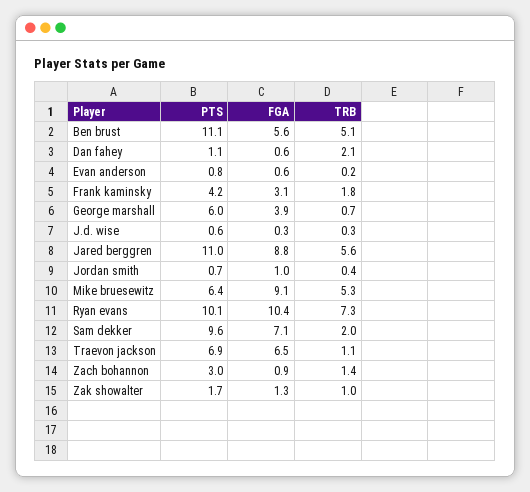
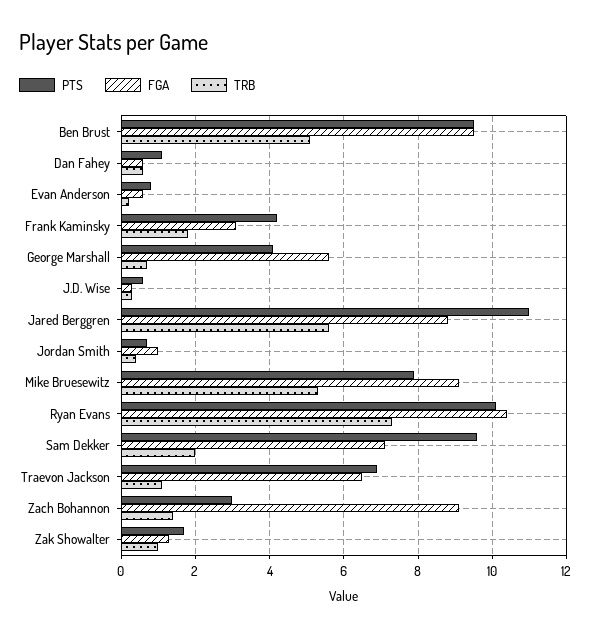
  {
    "PTS": {
-     "Ben brust": 11.1,
+     "Ben brust": 9.5,
      "Dan fahey": 1.1,
      "Evan anderson": 0.8,
      "Frank kaminsky": 4.2,
-     "George marshall": 6,
+     "George marshall": 4,
      "J.d. wise": 0.6,
      "Jared berggren": 11,
      "Jordan smith": 0.7,
-     "Mike bruesewitz": 6.4,
+     "Mike bruesewitz": 8,
      "Ryan evans": 10.1,
      "Sam dekker": 9.6,
      "Traevon jackson": 6.9,
      "Zach bohannon": 3,
      "Zak showalter": 1.7
    },
    "FGA": {
-     "Ben brust": 5.6,
+     "Ben brust": 9.5,
      "Dan fahey": 0.6,
      "Evan anderson": 0.6,
      "Frank kaminsky": 3.1,
-     "George marshall": 3.9,
+     "George marshall": 5.5,
      "J.d. wise": 0.3,
      "Jared berggren": 8.8,
      "Jordan smith": 1,
      "Mike bruesewitz": 9.1,
      "Ryan evans": 10.4,
      "Sam dekker": 7.1,
      "Traevon jackson": 6.5,
-     "Zach bohannon": 0.9,
+     "Zach bohannon": 9,
      "Zak showalter": 1.3
    },
    "TRB": {
      "Ben brust": 5.1,
-     "Dan fahey": 2.1,
+     "Dan fahey": 0.5,
      "Evan anderson": 0.2,
      "Frank kaminsky": 1.8,
      "George marshall": 0.7,
      "J.d. wise": 0.3,
      "Jared berggren": 5.6,
      "Jordan smith": 0.4,
      "Mike bruesewitz": 5.3,
      "Ryan evans": 7.3,
      "Sam dekker": 2,
      "Traevon jackson": 1.1,
      "Zach bohannon": 1.4,
      "Zak showalter": 1
    }
  }

